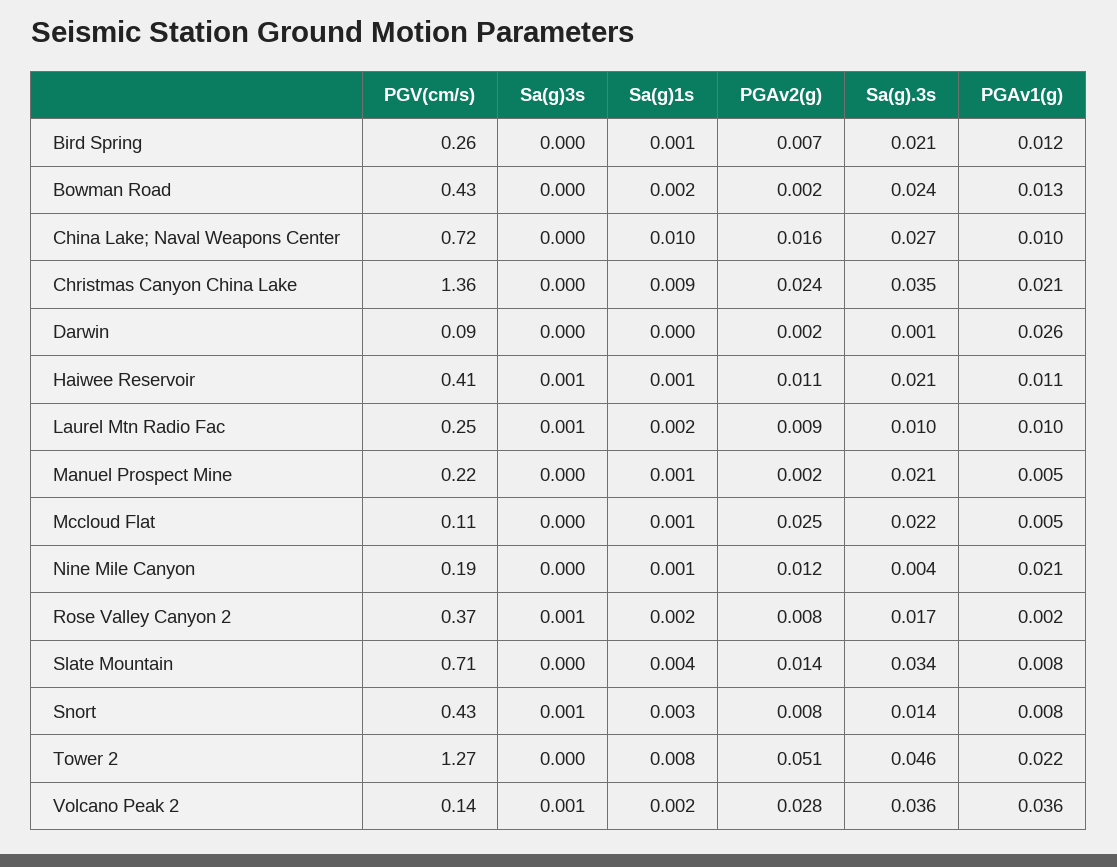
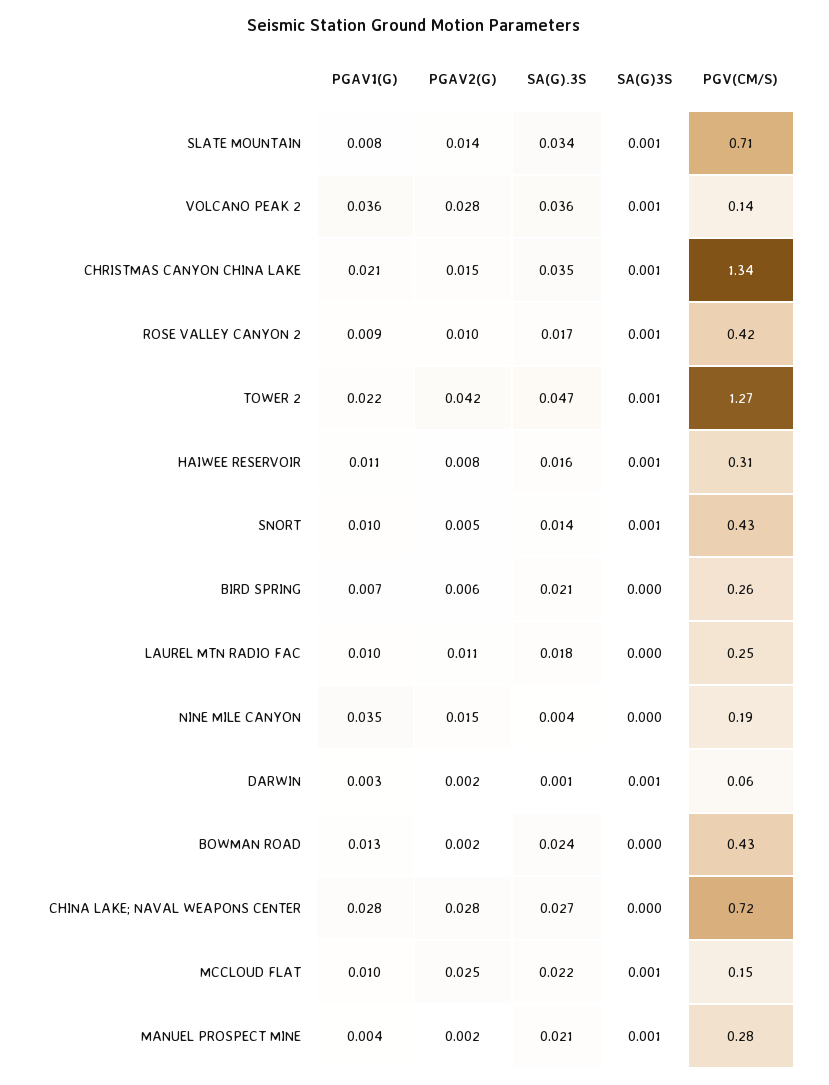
  {
    "PGV(cm/s)": {
      "Bird Spring": 0.26,
      "Bowman Road": 0.43,
      "China Lake; Naval Weapons Center": 0.72,
-     "Christmas Canyon China Lake": 1.36,
+     "Christmas Canyon China Lake": 1.34,
-     "Darwin": 0.09,
+     "Darwin": 0.06,
-     "Haiwee Reservoir": 0.41,
+     "Haiwee Reservoir": 0.31,
      "Laurel Mtn Radio Fac": 0.25,
-     "Manuel Prospect Mine": 0.22,
+     "Manuel Prospect Mine": 0.28,
-     "Mccloud Flat": 0.11,
+     "Mccloud Flat": 0.15,
      "Nine Mile Canyon": 0.19,
-     "Rose Valley Canyon 2": 0.37,
+     "Rose Valley Canyon 2": 0.42,
      "Slate Mountain": 0.71,
      "Snort": 0.43,
      "Tower 2": 1.27,
      "Volcano Peak 2": 0.14
    },
    "Sa(g)3s": {
      "Bird Spring": 0,
      "Bowman Road": 0,
      "China Lake; Naval Weapons Center": 0,
-     "Christmas Canyon China Lake": 0,
+     "Christmas Canyon China Lake": 0.001,
-     "Darwin": 0,
+     "Darwin": 0.001,
      "Haiwee Reservoir": 0.001,
-     "Laurel Mtn Radio Fac": 0.001,
+     "Laurel Mtn Radio Fac": 0,
-     "Manuel Prospect Mine": 0,
+     "Manuel Prospect Mine": 0.001,
-     "Mccloud Flat": 0,
+     "Mccloud Flat": 0.001,
      "Nine Mile Canyon": 0,
      "Rose Valley Canyon 2": 0.001,
-     "Slate Mountain": 0,
+     "Slate Mountain": 0.001,
      "Snort": 0.001,
-     "Tower 2": 0,
+     "Tower 2": 0.001,
      "Volcano Peak 2": 0.001
    },
-   "Sa(g)1s": {
-     "Bird Spring": 0.001,
-     "Bowman Road": 0.002,
-     "China Lake; Naval Weapons Center": 0.01,
-     "Christmas Canyon China Lake": 0.009,
-     "Darwin": 0,
-     "Haiwee Reservoir": 0.001,
-     "Laurel Mtn Radio Fac": 0.002,
-     "Manuel Prospect Mine": 0.001,
-     "Mccloud Flat": 0.001,
-     "Nine Mile Canyon": 0.001,
-     "Rose Valley Canyon 2": 0.002,
-     "Slate Mountain": 0.004,
-     "Snort": 0.003,
-     "Tower 2": 0.008,
-     "Volcano Peak 2": 0.002
-   },
    "PGAv2(g)": {
-     "Bird Spring": 0.007,
+     "Bird Spring": 0.006,
      "Bowman Road": 0.002,
-     "China Lake; Naval Weapons Center": 0.016,
+     "China Lake; Naval Weapons Center": 0.028,
-     "Christmas Canyon China Lake": 0.024,
+     "Christmas Canyon China Lake": 0.015,
      "Darwin": 0.002,
-     "Haiwee Reservoir": 0.011,
+     "Haiwee Reservoir": 0.008,
-     "Laurel Mtn Radio Fac": 0.009,
+     "Laurel Mtn Radio Fac": 0.011,
      "Manuel Prospect Mine": 0.002,
      "Mccloud Flat": 0.025,
-     "Nine Mile Canyon": 0.012,
+     "Nine Mile Canyon": 0.015,
-     "Rose Valley Canyon 2": 0.008,
+     "Rose Valley Canyon 2": 0.01,
      "Slate Mountain": 0.014,
-     "Snort": 0.008,
+     "Snort": 0.005,
-     "Tower 2": 0.051,
+     "Tower 2": 0.042,
      "Volcano Peak 2": 0.028
    },
    "Sa(g).3s": {
      "Bird Spring": 0.021,
      "Bowman Road": 0.024,
      "China Lake; Naval Weapons Center": 0.027,
      "Christmas Canyon China Lake": 0.035,
      "Darwin": 0.001,
-     "Haiwee Reservoir": 0.021,
+     "Haiwee Reservoir": 0.016,
-     "Laurel Mtn Radio Fac": 0.01,
+     "Laurel Mtn Radio Fac": 0.018,
      "Manuel Prospect Mine": 0.021,
      "Mccloud Flat": 0.022,
      "Nine Mile Canyon": 0.004,
      "Rose Valley Canyon 2": 0.017,
      "Slate Mountain": 0.034,
      "Snort": 0.014,
-     "Tower 2": 0.046,
+     "Tower 2": 0.047,
      "Volcano Peak 2": 0.036
    },
    "PGAv1(g)": {
-     "Bird Spring": 0.012,
+     "Bird Spring": 0.007,
      "Bowman Road": 0.013,
-     "China Lake; Naval Weapons Center": 0.01,
+     "China Lake; Naval Weapons Center": 0.028,
      "Christmas Canyon China Lake": 0.021,
-     "Darwin": 0.026,
+     "Darwin": 0.003,
      "Haiwee Reservoir": 0.011,
      "Laurel Mtn Radio Fac": 0.01,
-     "Manuel Prospect Mine": 0.005,
+     "Manuel Prospect Mine": 0.004,
-     "Mccloud Flat": 0.005,
+     "Mccloud Flat": 0.01,
-     "Nine Mile Canyon": 0.021,
+     "Nine Mile Canyon": 0.035,
-     "Rose Valley Canyon 2": 0.002,
+     "Rose Valley Canyon 2": 0.009,
      "Slate Mountain": 0.008,
-     "Snort": 0.008,
+     "Snort": 0.01,
      "Tower 2": 0.022,
      "Volcano Peak 2": 0.036
    }
  }

